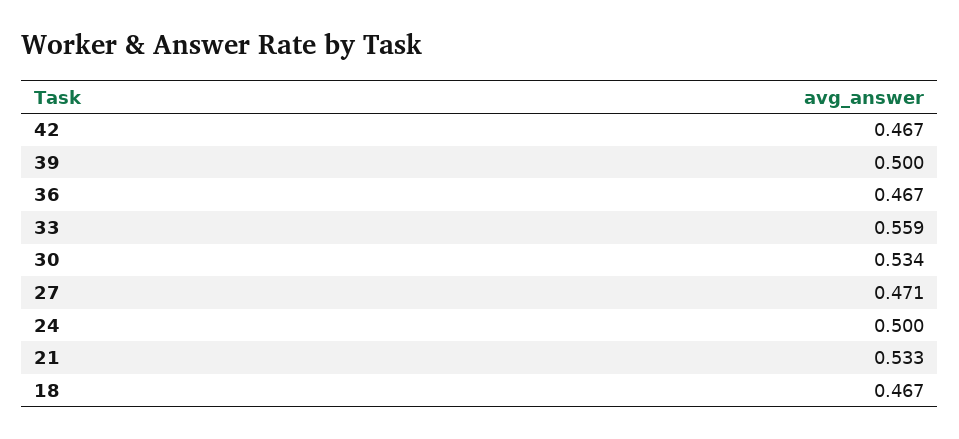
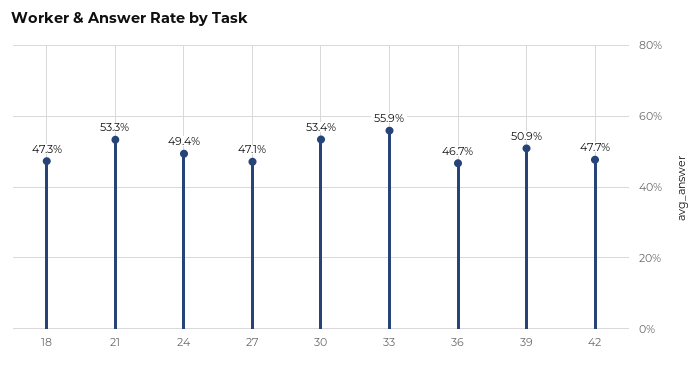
  {
-   "42": 0.467,
+   "42": 0.477,
-   "39": 0.5,
+   "39": 0.509,
    "36": 0.467,
    "33": 0.559,
    "30": 0.534,
    "27": 0.471,
-   "24": 0.5,
+   "24": 0.494,
    "21": 0.533,
-   "18": 0.467
+   "18": 0.473
  }

